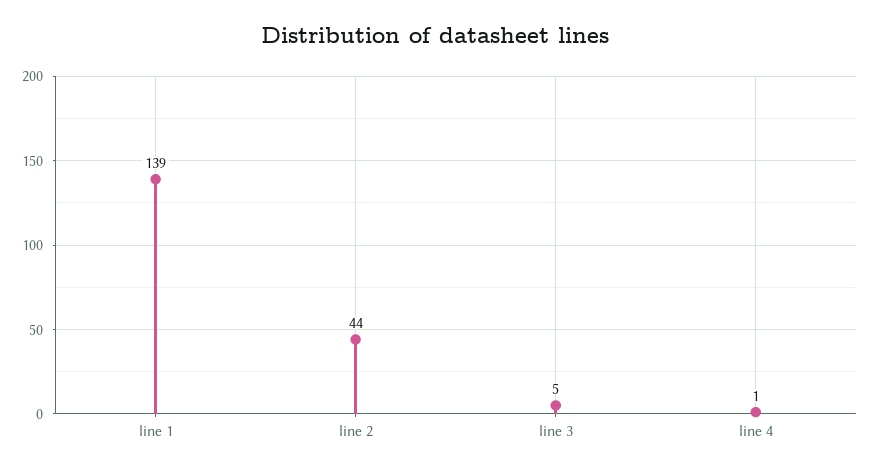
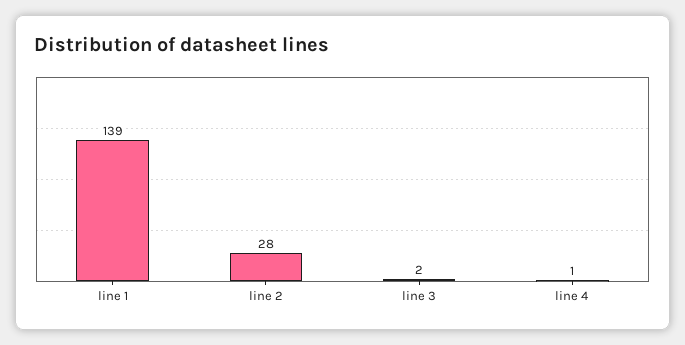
  {
    "line 1": 139,
-   "line 2": 44,
+   "line 2": 28,
-   "line 3": 5,
+   "line 3": 2,
    "line 4": 1
  }

